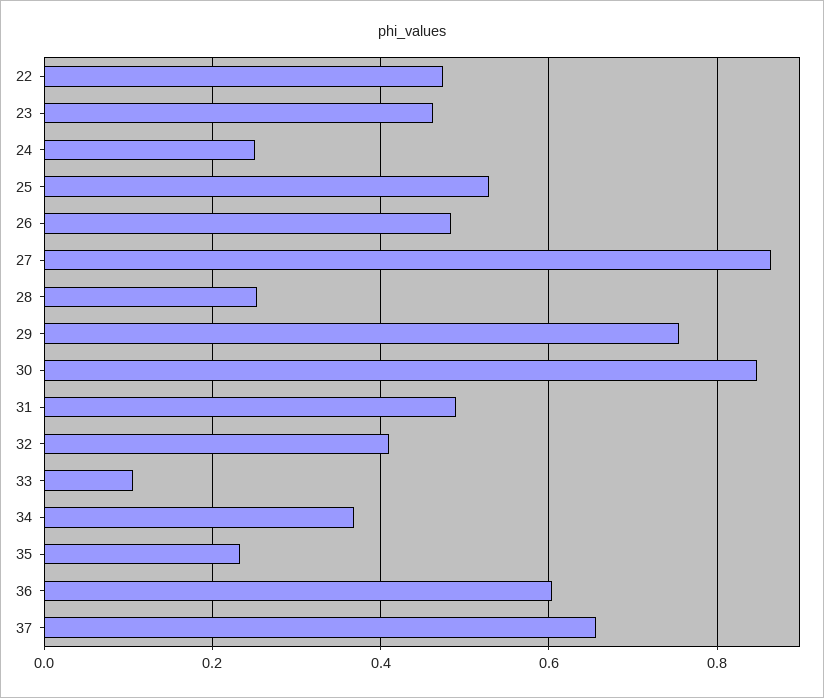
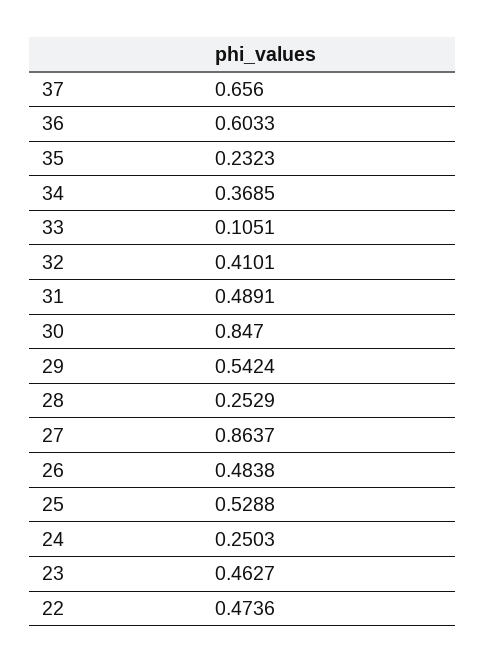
  {
    "22": 0.4736,
    "23": 0.4627,
    "24": 0.2503,
    "25": 0.5288,
    "26": 0.4838,
    "27": 0.8637,
    "28": 0.2529,
-   "29": 0.76,
+   "29": 0.5424,
    "30": 0.847,
    "31": 0.4891,
    "32": 0.4101,
    "33": 0.1051,
    "34": 0.3685,
    "35": 0.2323,
    "36": 0.6033,
    "37": 0.656
  }

